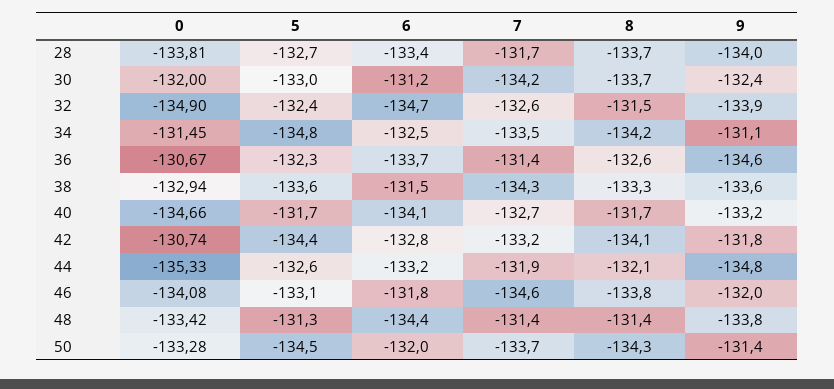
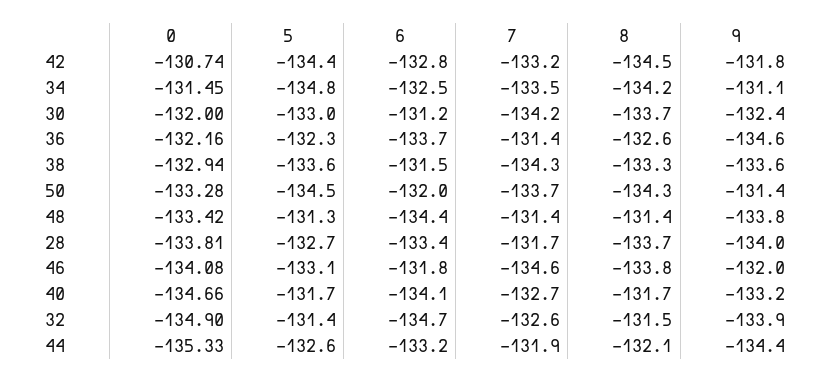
  {
    "0": {
      "28": -133.81,
      "30": -132,
      "32": -134.9,
      "34": -131.45,
-     "36": -130.67,
+     "36": -132.16,
      "38": -132.94,
      "40": -134.66,
      "42": -130.74,
      "44": -135.33,
      "46": -134.08,
      "48": -133.42,
      "50": -133.28
    },
    "5": {
      "28": -132.7,
      "30": -133,
-     "32": -132.4,
+     "32": -131.4,
      "34": -134.8,
      "36": -132.3,
      "38": -133.6,
      "40": -131.7,
      "42": -134.4,
      "44": -132.6,
      "46": -133.1,
      "48": -131.3,
      "50": -134.5
    },
    "6": {
      "28": -133.4,
      "30": -131.2,
      "32": -134.7,
      "34": -132.5,
      "36": -133.7,
      "38": -131.5,
      "40": -134.1,
      "42": -132.8,
      "44": -133.2,
      "46": -131.8,
      "48": -134.4,
      "50": -132
    },
    "7": {
      "28": -131.7,
      "30": -134.2,
      "32": -132.6,
      "34": -133.5,
      "36": -131.4,
      "38": -134.3,
      "40": -132.7,
      "42": -133.2,
      "44": -131.9,
      "46": -134.6,
      "48": -131.4,
      "50": -133.7
    },
    "8": {
      "28": -133.7,
      "30": -133.7,
      "32": -131.5,
      "34": -134.2,
      "36": -132.6,
      "38": -133.3,
      "40": -131.7,
-     "42": -134.1,
+     "42": -134.5,
      "44": -132.1,
      "46": -133.8,
      "48": -131.4,
      "50": -134.3
    },
    "9": {
      "28": -134,
      "30": -132.4,
      "32": -133.9,
      "34": -131.1,
      "36": -134.6,
      "38": -133.6,
      "40": -133.2,
      "42": -131.8,
-     "44": -134.8,
+     "44": -134.4,
      "46": -132,
      "48": -133.8,
      "50": -131.4
    }
  }

